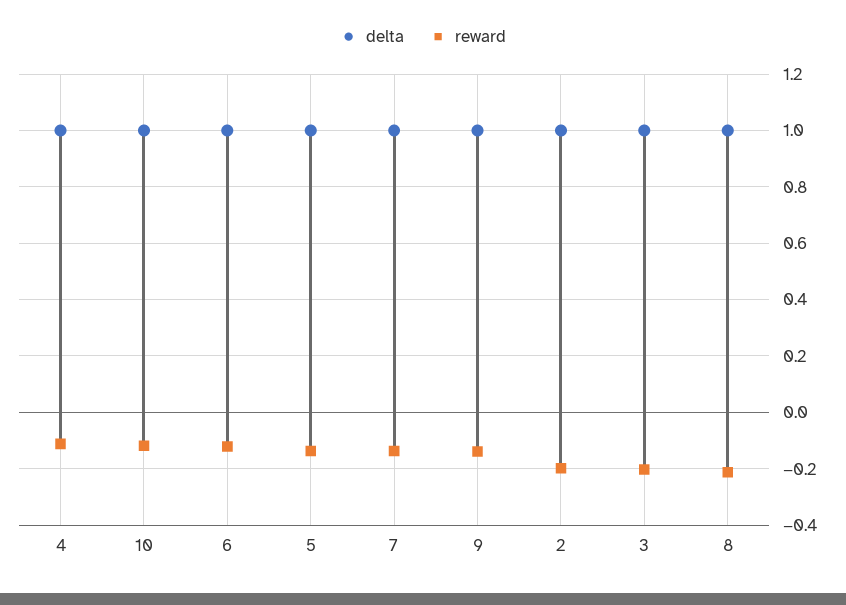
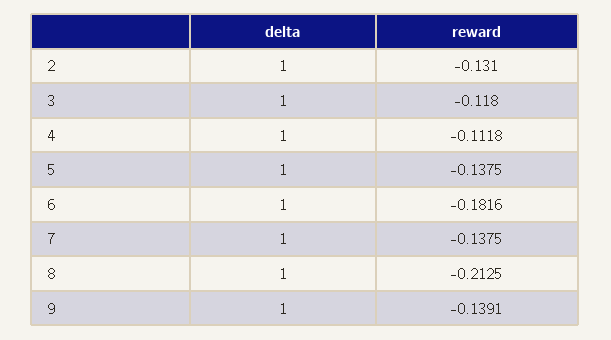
  {
    "delta": {
      "4": 1,
-     "10": 1,
      "6": 1,
      "5": 1,
      "7": 1,
      "9": 1,
      "2": 1,
      "3": 1,
      "8": 1
    },
    "reward": {
      "4": -0.1118,
-     "10": -0.125,
-     "6": -0.125,
+     "6": -0.1816,
      "5": -0.1375,
      "7": -0.1375,
      "9": -0.1391,
-     "2": -0.2,
+     "2": -0.131,
-     "3": -0.2,
+     "3": -0.118,
      "8": -0.2125
    }
  }

